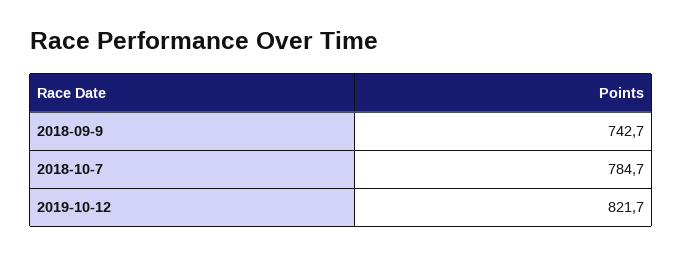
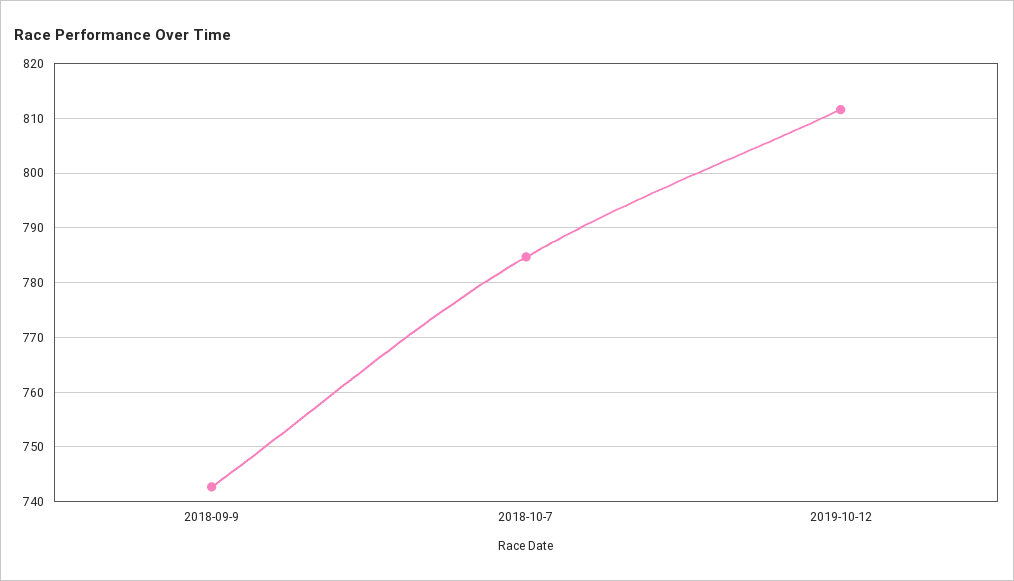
  {
    "2018-09-9": 742.7,
    "2018-10-7": 784.7,
-   "2019-10-12": 821.7
+   "2019-10-12": 812
  }

